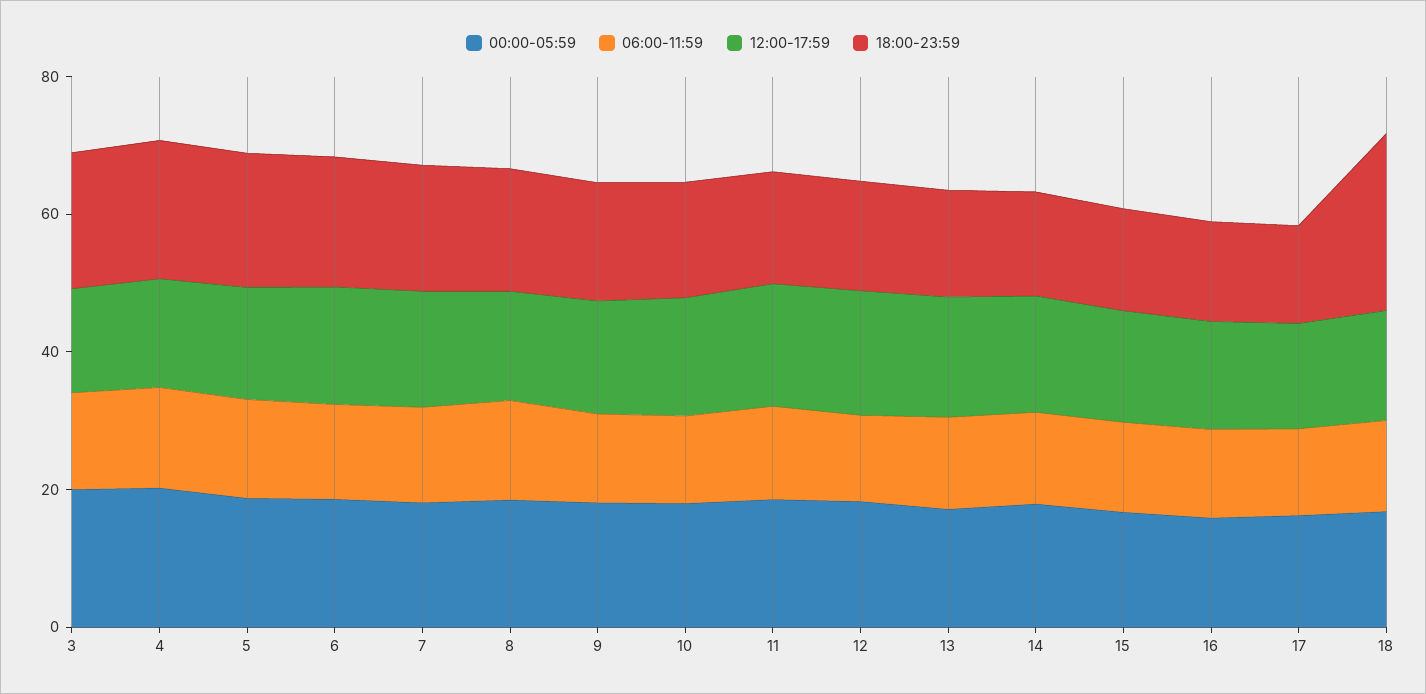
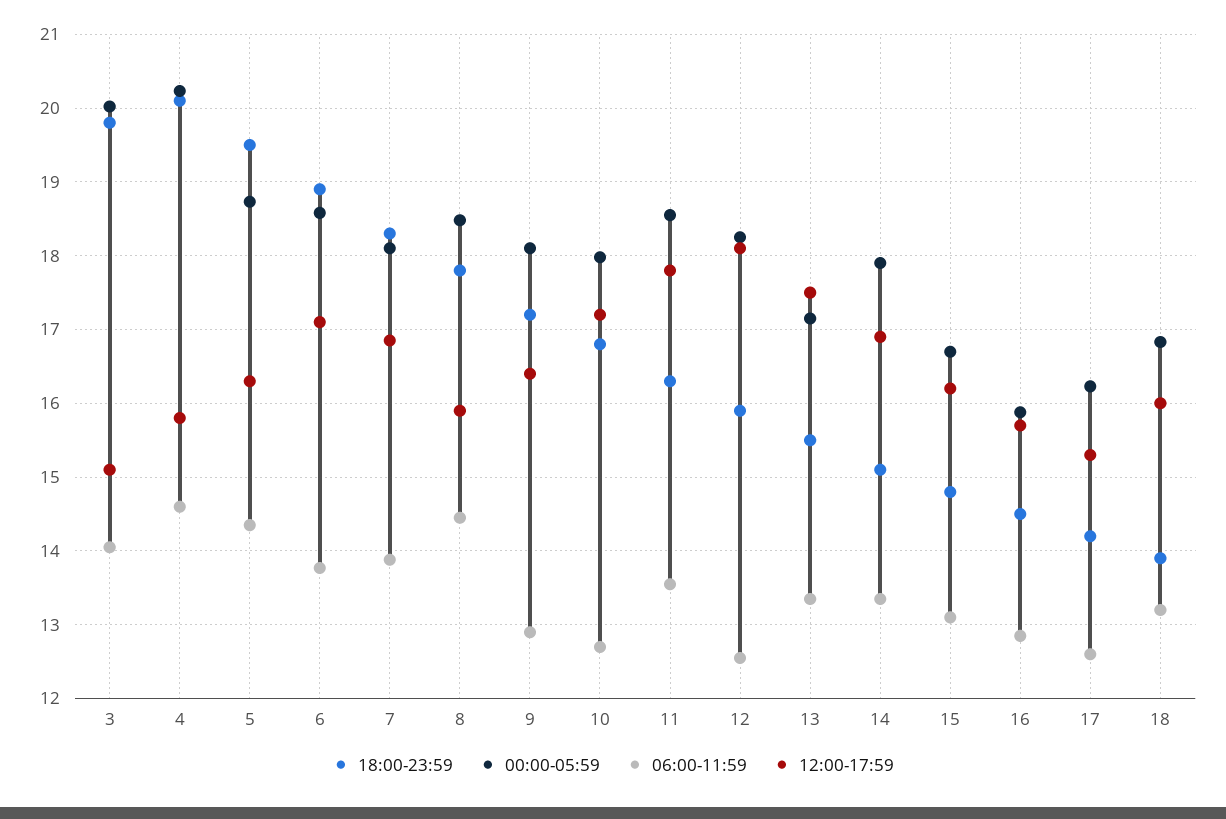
  {
    "00:00-05:59": {
      "3": 20,
      "4": 20.2,
      "5": 18.7,
      "6": 18.6,
      "7": 18.1,
      "8": 18.5,
      "9": 18.1,
      "10": 18,
      "11": 18.6,
      "12": 18.3,
      "13": 17.2,
      "14": 17.9,
      "15": 16.7,
      "16": 15.9,
      "17": 16.2,
      "18": 16.8
    },
    "06:00-11:59": {
      "3": 14.1,
      "4": 14.6,
      "5": 14.4,
      "6": 13.8,
      "7": 13.9,
      "8": 14.5,
      "9": 12.9,
      "10": 12.7,
      "11": 13.6,
      "12": 12.6,
      "13": 13.4,
      "14": 13.4,
      "15": 13.1,
      "16": 12.9,
      "17": 12.6,
      "18": 13.2
    },
    "12:00-17:59": {
      "3": 15.1,
      "4": 15.8,
      "5": 16.3,
      "6": 17.1,
      "7": 16.9,
      "8": 15.9,
      "9": 16.4,
      "10": 17.2,
      "11": 17.8,
      "12": 18.1,
      "13": 17.5,
      "14": 16.9,
      "15": 16.2,
      "16": 15.7,
      "17": 15.3,
      "18": 16
    },
    "18:00-23:59": {
      "3": 19.8,
      "4": 20.1,
      "5": 19.5,
      "6": 18.9,
      "7": 18.3,
      "8": 17.8,
      "9": 17.2,
      "10": 16.8,
      "11": 16.3,
      "12": 15.9,
      "13": 15.5,
      "14": 15.1,
      "15": 14.8,
      "16": 14.5,
      "17": 14.2,
-     "18": 25
+     "18": 13.9
    }
  }

